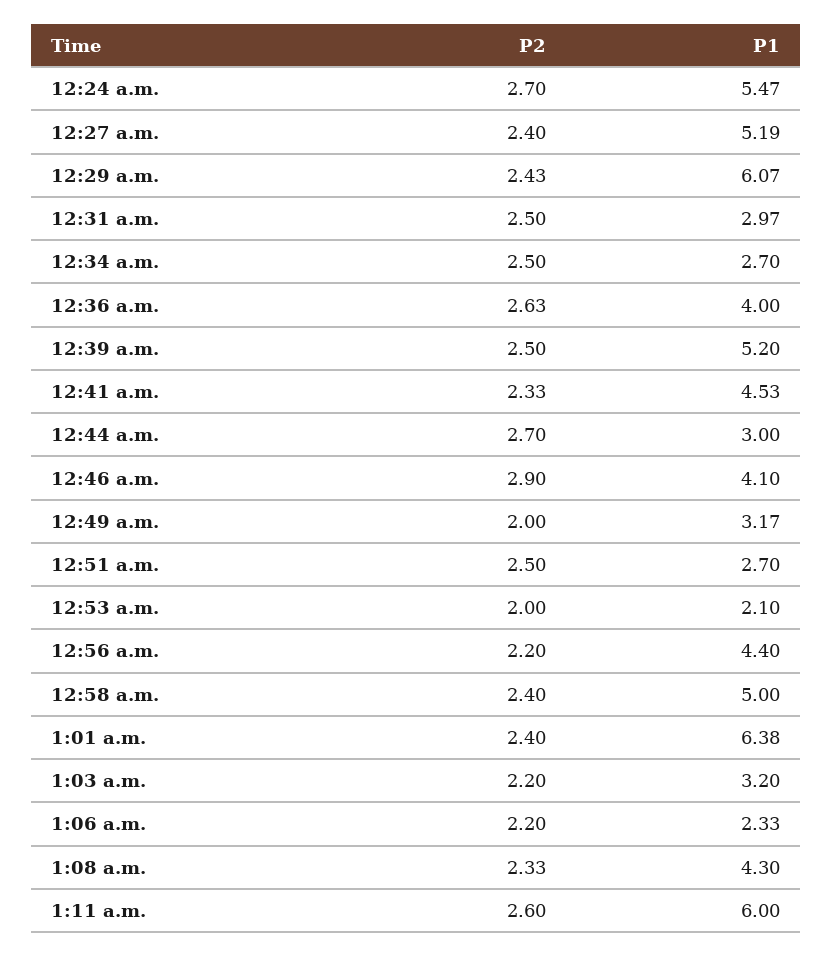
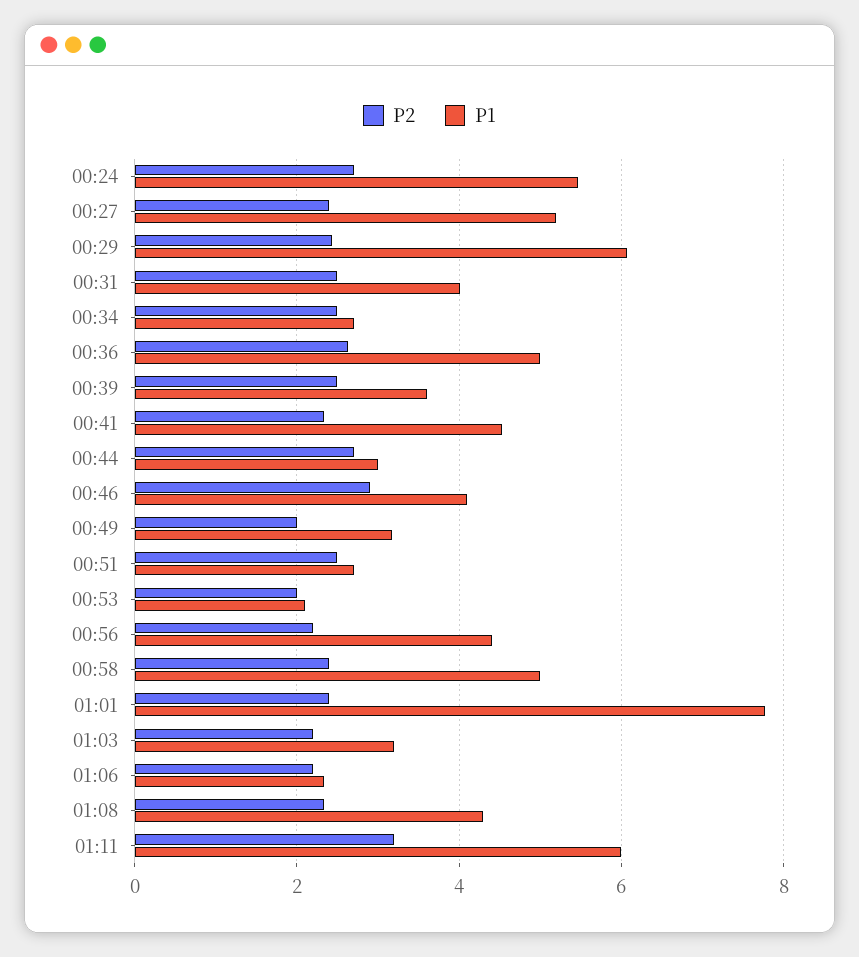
  {
    "P2": {
      "12:24 a.m.": 2.7,
      "12:27 a.m.": 2.4,
      "12:29 a.m.": 2.43,
      "12:31 a.m.": 2.5,
      "12:34 a.m.": 2.5,
      "12:36 a.m.": 2.63,
      "12:39 a.m.": 2.5,
      "12:41 a.m.": 2.33,
      "12:44 a.m.": 2.7,
      "12:46 a.m.": 2.9,
      "12:49 a.m.": 2,
      "12:51 a.m.": 2.5,
      "12:53 a.m.": 2,
      "12:56 a.m.": 2.2,
      "12:58 a.m.": 2.4,
      "1:01 a.m.": 2.4,
      "1:03 a.m.": 2.2,
      "1:06 a.m.": 2.2,
      "1:08 a.m.": 2.33,
-     "1:11 a.m.": 2.6
+     "1:11 a.m.": 3.2
    },
    "P1": {
      "12:24 a.m.": 5.47,
      "12:27 a.m.": 5.19,
      "12:29 a.m.": 6.07,
-     "12:31 a.m.": 2.97,
+     "12:31 a.m.": 4,
      "12:34 a.m.": 2.7,
-     "12:36 a.m.": 4,
+     "12:36 a.m.": 5,
-     "12:39 a.m.": 5.2,
+     "12:39 a.m.": 3.6,
      "12:41 a.m.": 4.53,
      "12:44 a.m.": 3,
      "12:46 a.m.": 4.1,
      "12:49 a.m.": 3.17,
      "12:51 a.m.": 2.7,
      "12:53 a.m.": 2.1,
      "12:56 a.m.": 4.4,
      "12:58 a.m.": 5,
-     "1:01 a.m.": 6.38,
+     "1:01 a.m.": 7.8,
      "1:03 a.m.": 3.2,
      "1:06 a.m.": 2.33,
      "1:08 a.m.": 4.3,
      "1:11 a.m.": 6
    }
  }

